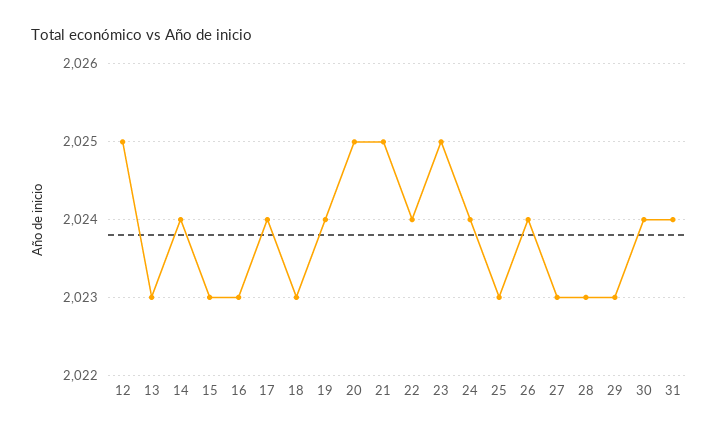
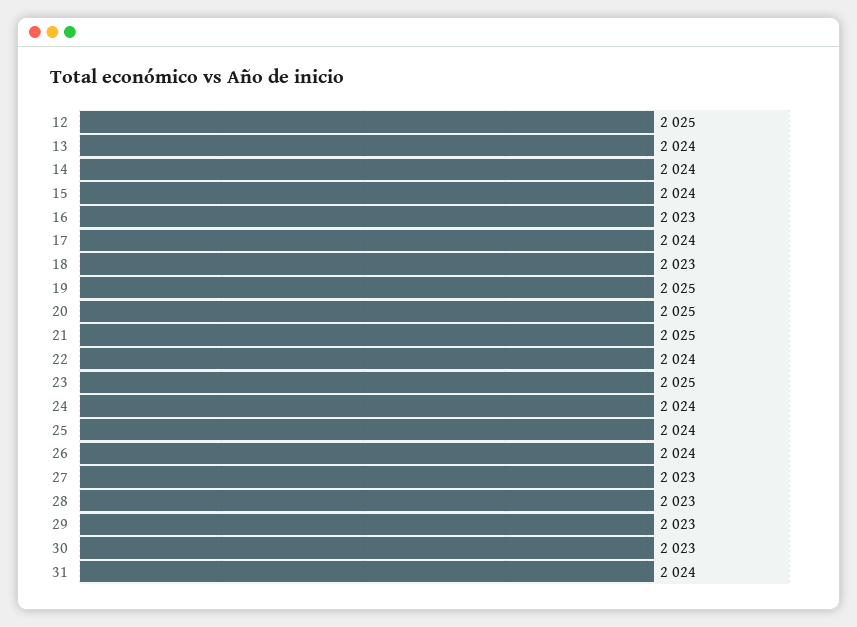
  {
    "12": 2025,
-   "13": 2023,
+   "13": 2024,
    "14": 2024,
-   "15": 2023,
+   "15": 2024,
    "16": 2023,
    "17": 2024,
    "18": 2023,
-   "19": 2024,
+   "19": 2025,
    "20": 2025,
    "21": 2025,
    "22": 2024,
    "23": 2025,
    "24": 2024,
-   "25": 2023,
+   "25": 2024,
    "26": 2024,
    "27": 2023,
    "28": 2023,
    "29": 2023,
-   "30": 2024,
+   "30": 2023,
    "31": 2024
  }

